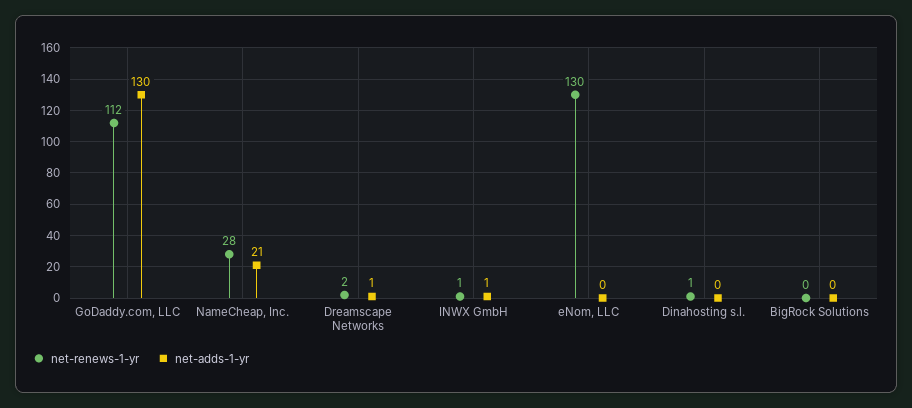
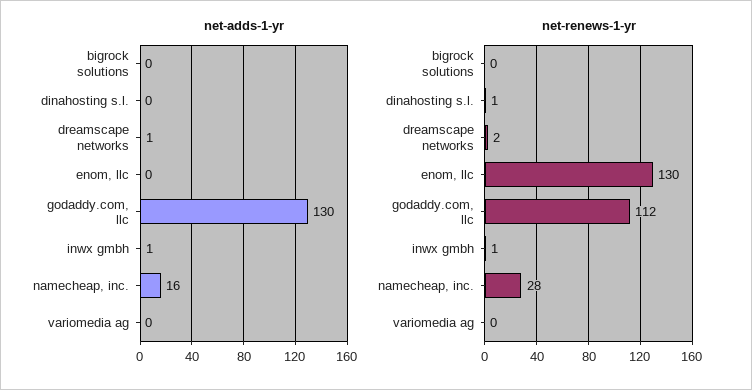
  {
    "net-renews-1-yr": {
      "GoDaddy.com, LLC": 112,
      "NameCheap, Inc.": 28,
      "Dreamscape Networks": 2,
      "INWX GmbH": 1,
      "eNom, LLC": 130,
      "Dinahosting s.l.": 1,
-     "BigRock Solutions": 0
+     "BigRock Solutions": 0,
+     "variomedia ag": 0
    },
    "net-adds-1-yr": {
      "GoDaddy.com, LLC": 130,
-     "NameCheap, Inc.": 21,
+     "NameCheap, Inc.": 16,
      "Dreamscape Networks": 1,
      "INWX GmbH": 1,
      "eNom, LLC": 0,
      "Dinahosting s.l.": 0,
-     "BigRock Solutions": 0
+     "BigRock Solutions": 0,
+     "variomedia ag": 0
    }
  }

